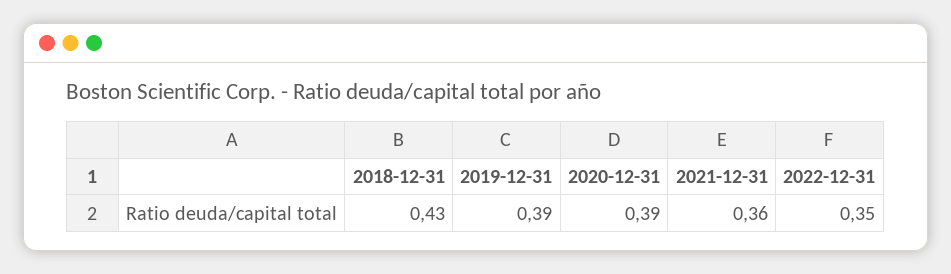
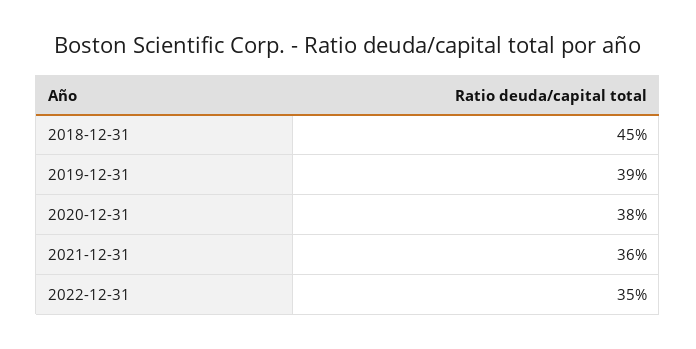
  {
-   "2018-12-31": 0.43,
+   "2018-12-31": 0.45,
    "2019-12-31": 0.39,
-   "2020-12-31": 0.39,
+   "2020-12-31": 0.38,
    "2021-12-31": 0.36,
    "2022-12-31": 0.35
  }

